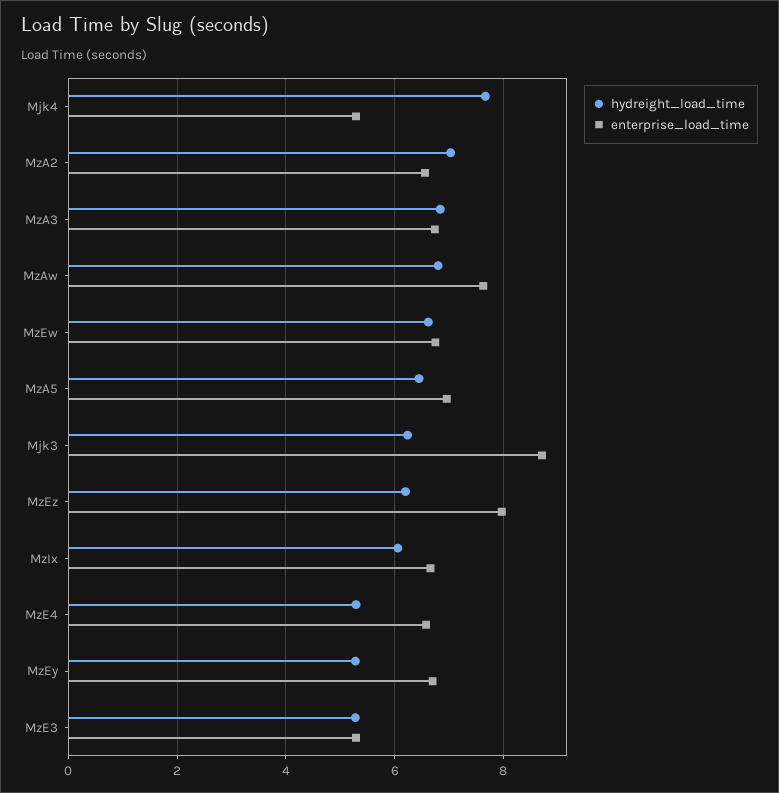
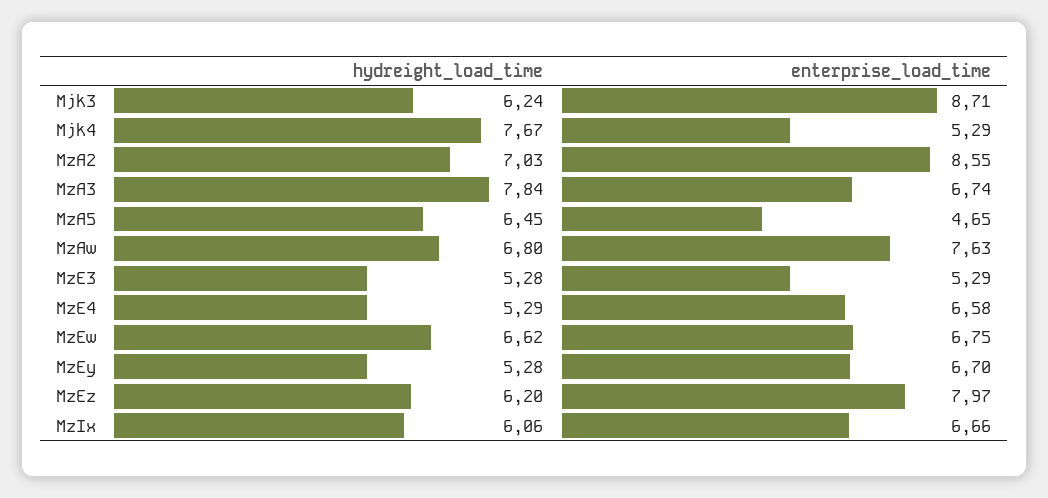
  {
    "hydreight_load_time": {
      "Mjk4": 7.67,
      "MzA2": 7.03,
-     "MzA3": 6.8,
+     "MzA3": 7.84,
      "MzAw": 6.8,
      "MzEw": 6.62,
      "MzA5": 6.45,
      "Mjk3": 6.24,
      "MzEz": 6.2,
      "MzIx": 6.06,
      "MzE4": 5.29,
      "MzEy": 5.28,
      "MzE3": 5.28
    },
    "enterprise_load_time": {
      "Mjk4": 5.29,
-     "MzA2": 6.6,
+     "MzA2": 8.55,
      "MzA3": 6.74,
      "MzAw": 7.63,
      "MzEw": 6.75,
-     "MzA5": 7,
+     "MzA5": 4.65,
      "Mjk3": 8.71,
      "MzEz": 7.97,
      "MzIx": 6.66,
      "MzE4": 6.58,
      "MzEy": 6.7,
      "MzE3": 5.29
    }
  }

